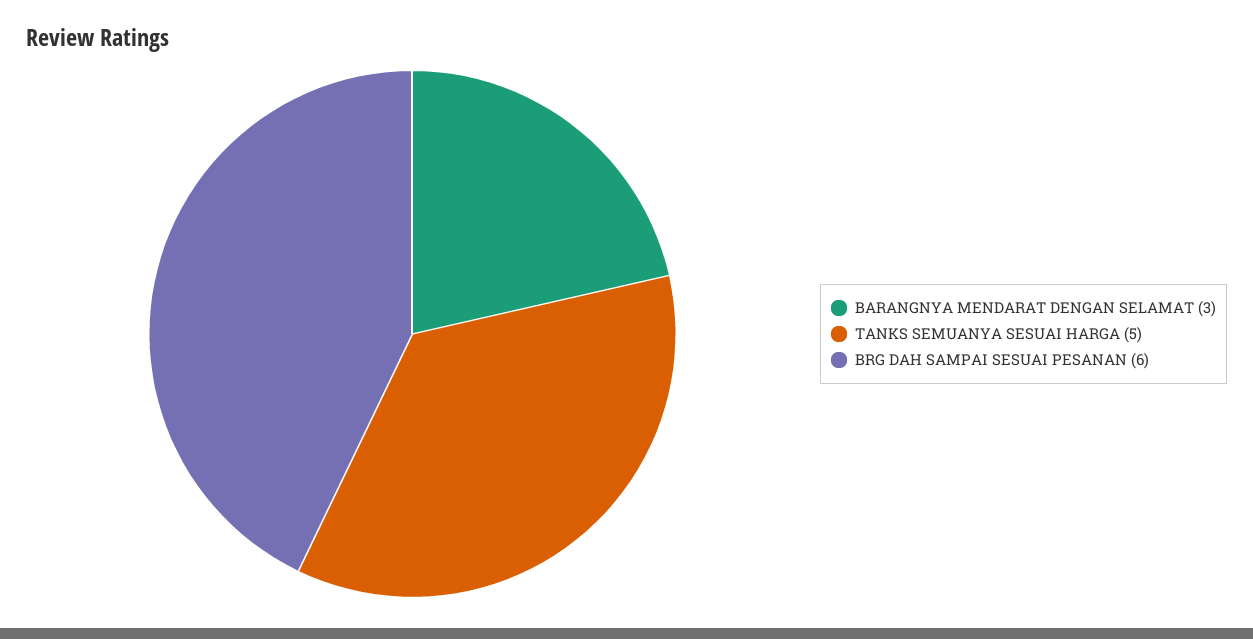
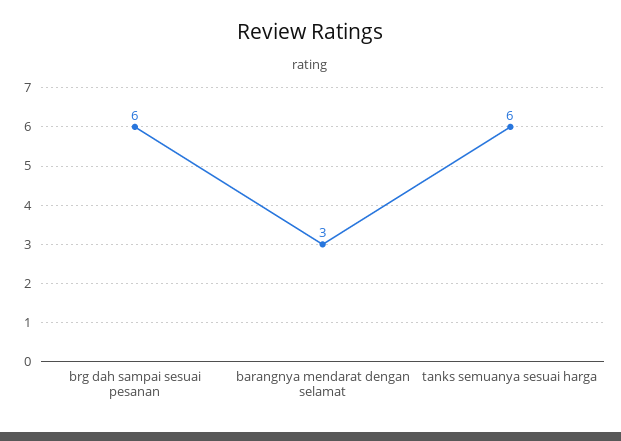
  {
    "BARANGNYA MENDARAT DENGAN SELAMAT": 3,
-   "TANKS SEMUANYA SESUAI HARGA": 5,
+   "TANKS SEMUANYA SESUAI HARGA": 6,
    "BRG DAH SAMPAI SESUAI PESANAN": 6
  }

